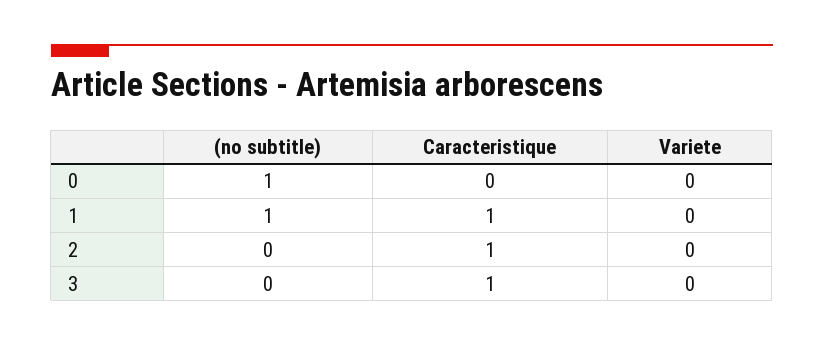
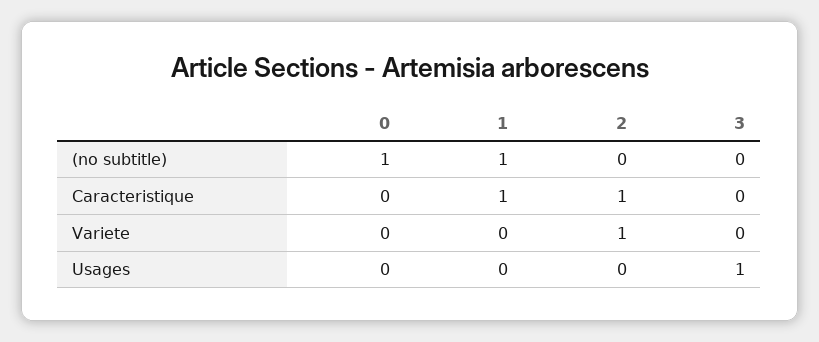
  {
    "(no subtitle)": {
      "0": 1,
      "1": 1,
      "2": 0,
      "3": 0
    },
    "Caracteristique": {
      "0": 0,
      "1": 1,
      "2": 1,
-     "3": 1
+     "3": 0
    },
    "Variete": {
      "0": 0,
      "1": 0,
-     "2": 0,
+     "2": 1,
      "3": 0
-   }
+   },
+   "Usages": {
+     "0": 0,
+     "1": 0,
+     "2": 0,
+     "3": 1
+   }
  }

